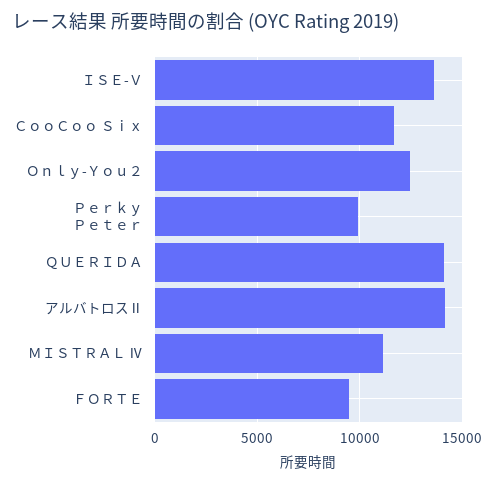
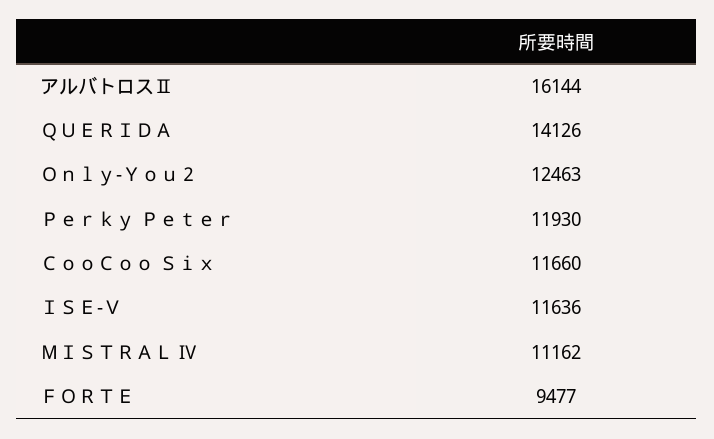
  {
-   "ＩＳＥ-Ｖ": 13500,
+   "ＩＳＥ-Ｖ": 11636,
    "ＣｏｏＣｏｏ Ｓｉｘ": 11660,
    "Ｏｎｌｙ-Ｙｏｕ２": 12463,
-   "Ｐｅｒｋｙ Ｐｅｔｅｒ": 10000,
+   "Ｐｅｒｋｙ Ｐｅｔｅｒ": 11930,
    "ＱＵＥＲＩＤＡ": 14126,
-   "アルバトロスⅡ": 14000,
+   "アルバトロスⅡ": 16144,
    "ＭＩＳＴＲＡＬ Ⅳ": 11162,
    "ＦＯＲＴＥ": 9477
  }

